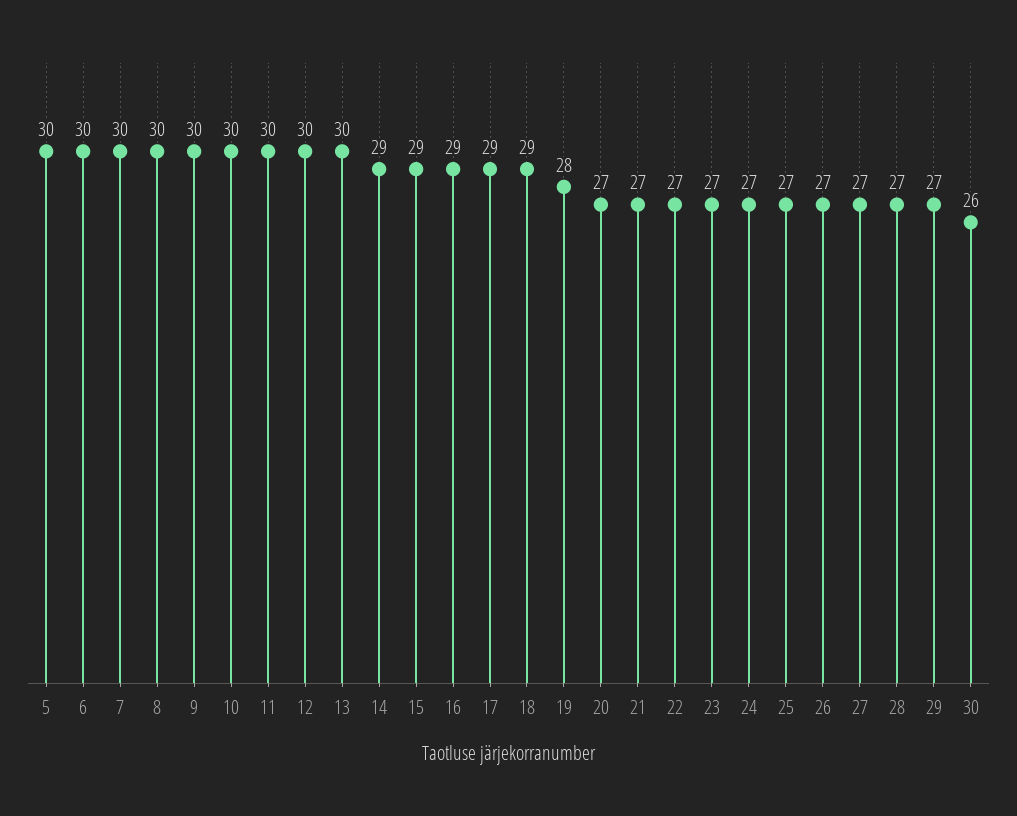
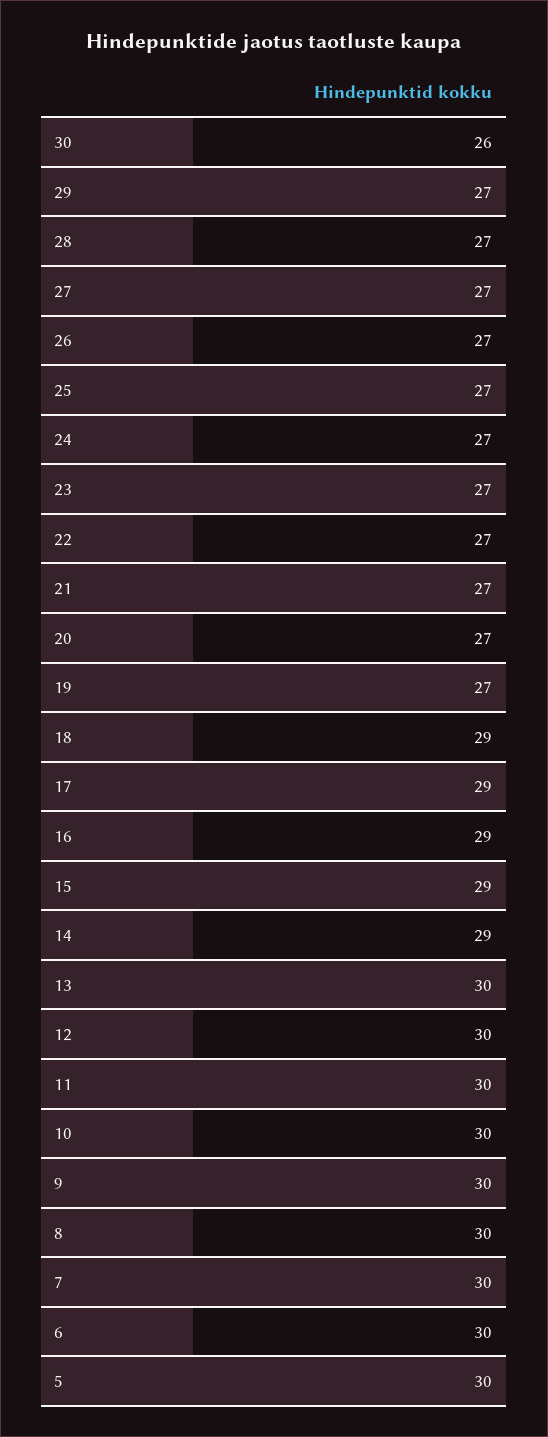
  {
    "5": 30,
    "6": 30,
    "7": 30,
    "8": 30,
    "9": 30,
    "10": 30,
    "11": 30,
    "12": 30,
    "13": 30,
    "14": 29,
    "15": 29,
    "16": 29,
    "17": 29,
    "18": 29,
-   "19": 28,
+   "19": 27,
    "20": 27,
    "21": 27,
    "22": 27,
    "23": 27,
    "24": 27,
    "25": 27,
    "26": 27,
    "27": 27,
    "28": 27,
    "29": 27,
    "30": 26
  }

